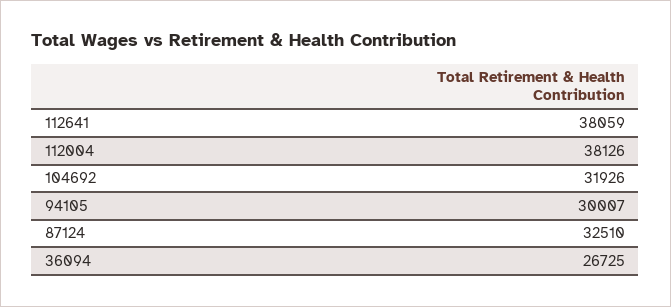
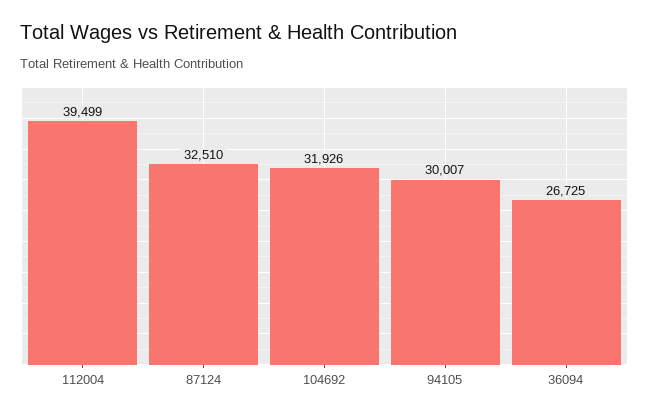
  {
-   "112641": 38059,
-   "112004": 38126,
+   "112004": 39499,
    "104692": 31926,
    "94105": 30007,
    "87124": 32510,
    "36094": 26725
  }

